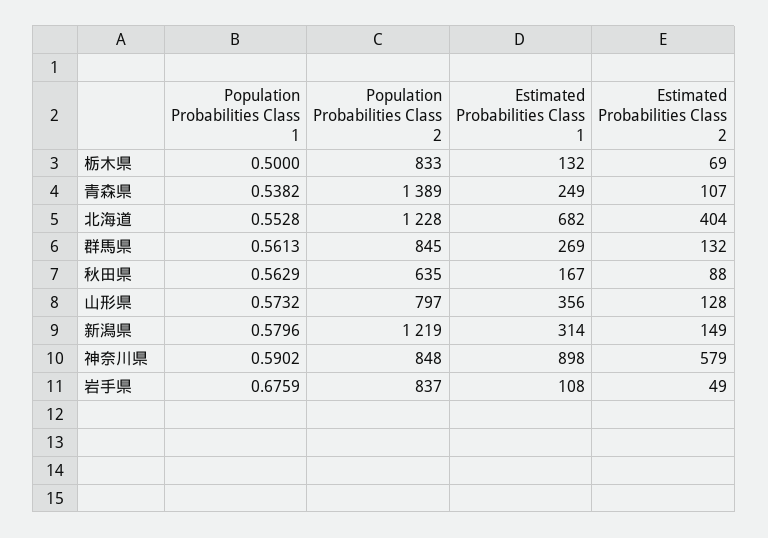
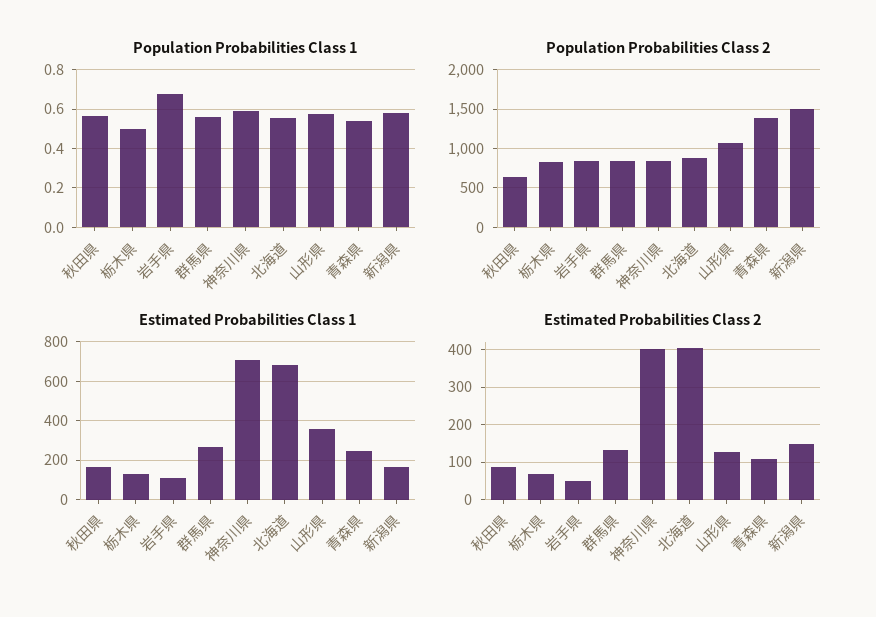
  {
    "Population Probabilities Class 1": {
      "栃木県": 0.5,
      "青森県": 0.5382,
      "北海道": 0.5528,
      "群馬県": 0.5613,
      "秋田県": 0.5629,
      "山形県": 0.5732,
      "新潟県": 0.5796,
      "神奈川県": 0.5902,
      "岩手県": 0.6759
    },
    "Population Probabilities Class 2": {
      "栃木県": 833,
      "青森県": 1389,
-     "北海道": 1228,
+     "北海道": 900,
      "群馬県": 845,
      "秋田県": 635,
-     "山形県": 797,
+     "山形県": 1100,
-     "新潟県": 1219,
+     "新潟県": 1500,
      "神奈川県": 848,
      "岩手県": 837
    },
    "Estimated Probabilities Class 1": {
      "栃木県": 132,
      "青森県": 249,
      "北海道": 682,
      "群馬県": 269,
      "秋田県": 167,
      "山形県": 356,
-     "新潟県": 314,
+     "新潟県": 150,
-     "神奈川県": 898,
+     "神奈川県": 700,
      "岩手県": 108
    },
    "Estimated Probabilities Class 2": {
      "栃木県": 69,
      "青森県": 107,
      "北海道": 404,
      "群馬県": 132,
      "秋田県": 88,
      "山形県": 128,
      "新潟県": 149,
-     "神奈川県": 579,
+     "神奈川県": 400,
      "岩手県": 49
    }
  }

